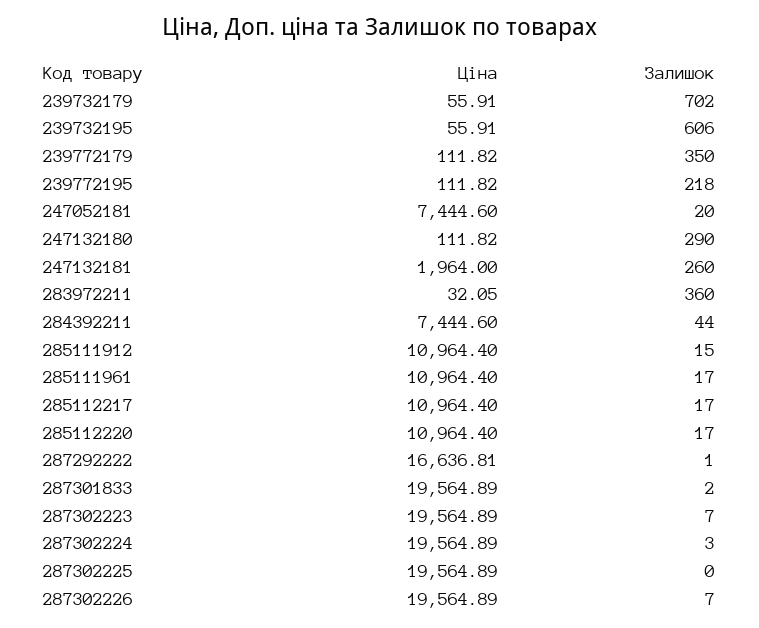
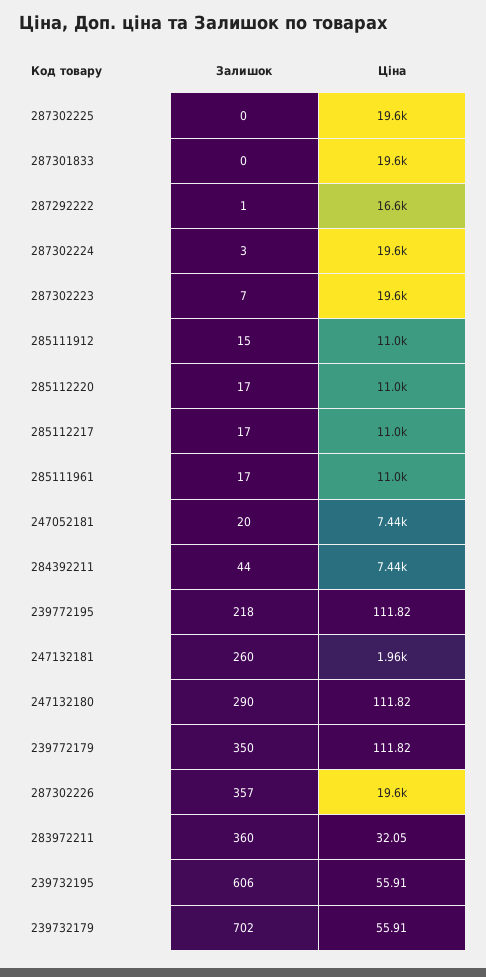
  {
    "Ціна": {
      "239732179": 55.91,
      "239732195": 55.91,
      "239772179": 111.82,
      "239772195": 111.82,
      "247052181": 7444.6,
      "247132180": 111.82,
      "247132181": 1964,
      "283972211": 32.05,
      "284392211": 7444.6,
      "285111912": 10964.4,
      "285111961": 10964.4,
      "285112217": 10964.4,
      "285112220": 10964.4,
      "287292222": 16636.81,
      "287301833": 19564.89,
      "287302223": 19564.89,
      "287302224": 19564.89,
      "287302225": 19564.89,
      "287302226": 19564.89
    },
    "Залишок": {
      "239732179": 702,
      "239732195": 606,
      "239772179": 350,
      "239772195": 218,
      "247052181": 20,
      "247132180": 290,
      "247132181": 260,
      "283972211": 360,
      "284392211": 44,
      "285111912": 15,
      "285111961": 17,
      "285112217": 17,
      "285112220": 17,
      "287292222": 1,
-     "287301833": 2,
+     "287301833": 0,
      "287302223": 7,
      "287302224": 3,
      "287302225": 0,
-     "287302226": 7
+     "287302226": 357
    }
  }

